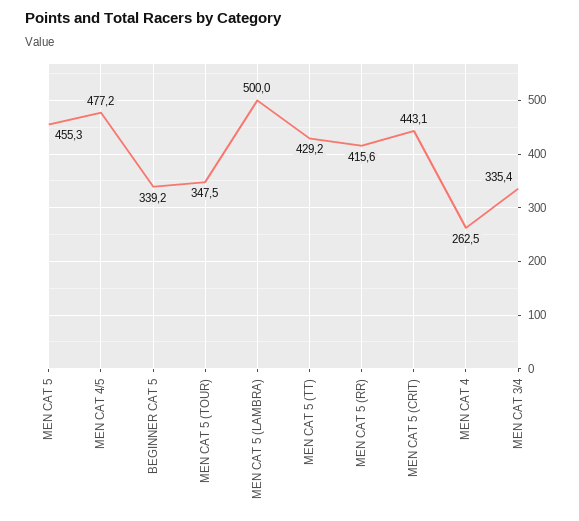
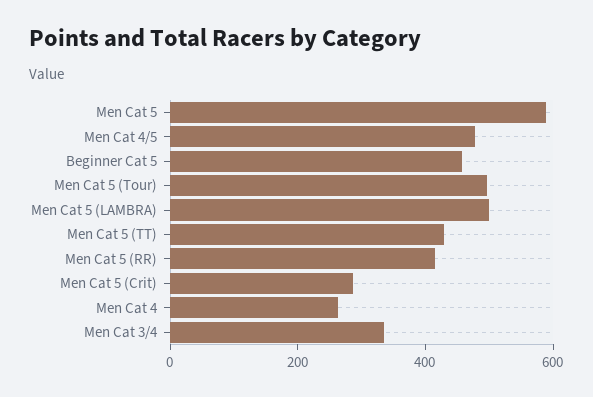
  {
-   "MEN CAT 5": 455.3,
+   "MEN CAT 5": 600,
    "MEN CAT 4/5": 477.2,
-   "BEGINNER CAT 5": 339.2,
+   "BEGINNER CAT 5": 450,
-   "MEN CAT 5 (TOUR)": 347.5,
+   "MEN CAT 5 (TOUR)": 500,
    "MEN CAT 5 (LAMBRA)": 500,
    "MEN CAT 5 (TT)": 429.2,
    "MEN CAT 5 (RR)": 415.6,
-   "MEN CAT 5 (CRIT)": 443.1,
+   "MEN CAT 5 (CRIT)": 300,
    "MEN CAT 4": 262.5,
    "MEN CAT 3/4": 335.4
  }

